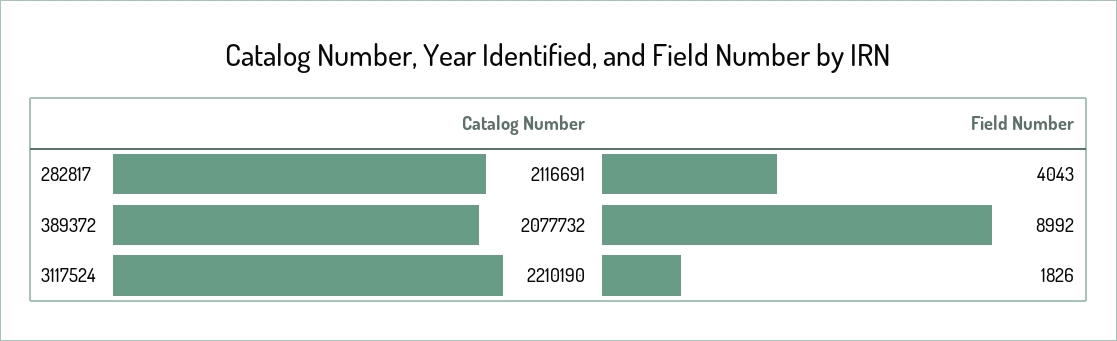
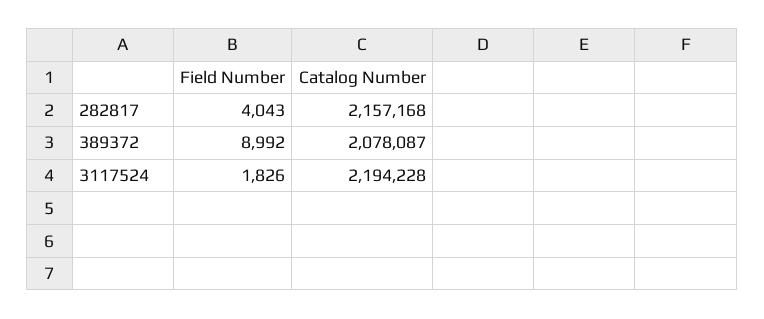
  {
    "Catalog Number": {
-     "282817": 2116691,
+     "282817": 2157168,
-     "389372": 2077732,
+     "389372": 2078087,
-     "3117524": 2210190
+     "3117524": 2194228
    },
    "Field Number": {
      "282817": 4043,
      "389372": 8992,
      "3117524": 1826
    }
  }

